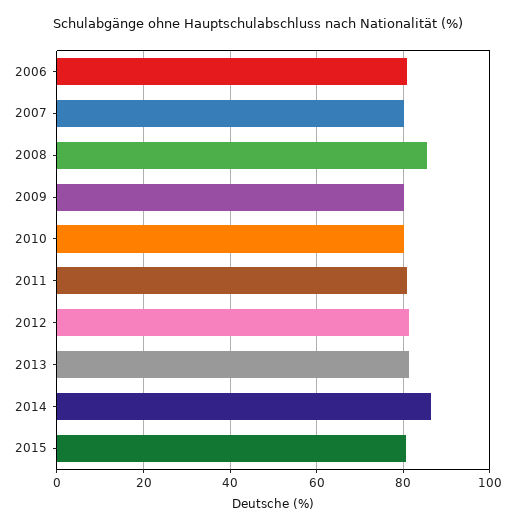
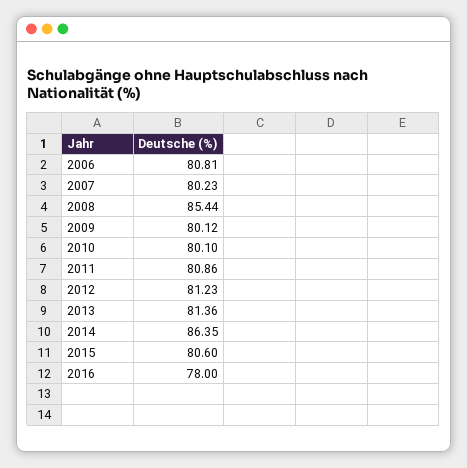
  {
    "2006": 80.81,
    "2007": 80.23,
    "2008": 85.44,
    "2009": 80.12,
    "2010": 80.1,
    "2011": 80.86,
    "2012": 81.23,
    "2013": 81.36,
    "2014": 86.35,
-   "2015": 80.6
+   "2015": 80.6,
+   "2016": 78
  }

